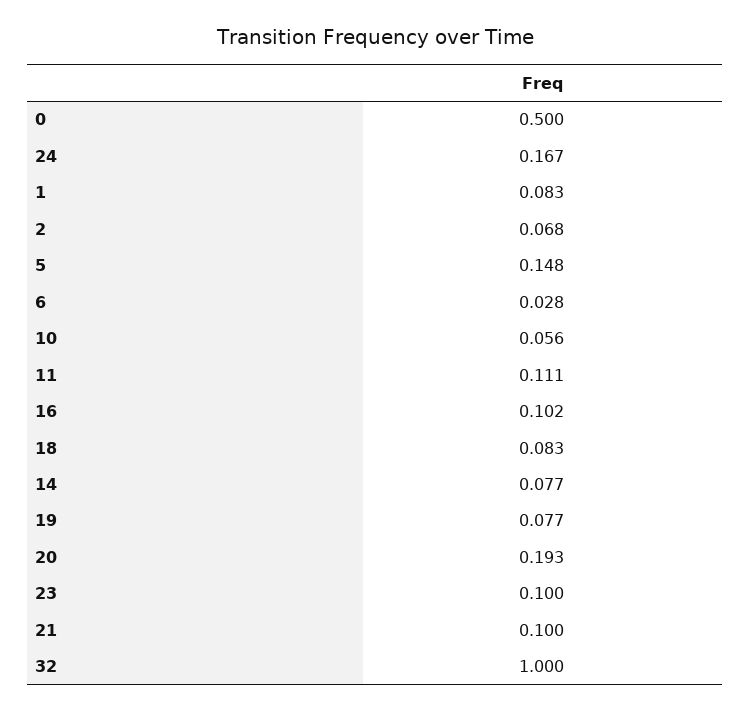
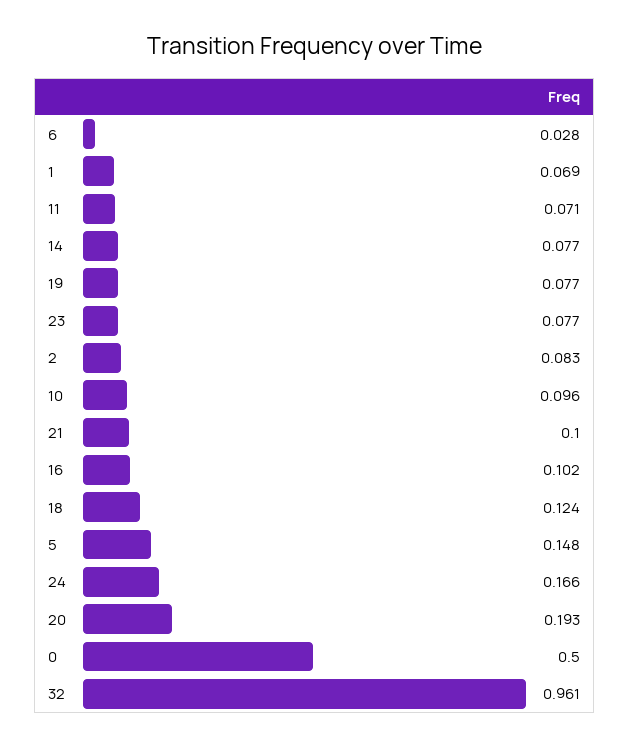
  {
    "0": 0.5,
-   "24": 0.167,
+   "24": 0.166,
-   "1": 0.083,
+   "1": 0.069,
-   "2": 0.068,
+   "2": 0.083,
    "5": 0.148,
    "6": 0.028,
-   "10": 0.056,
+   "10": 0.096,
-   "11": 0.111,
+   "11": 0.071,
    "16": 0.102,
-   "18": 0.083,
+   "18": 0.124,
    "14": 0.077,
    "19": 0.077,
    "20": 0.193,
-   "23": 0.1,
+   "23": 0.077,
    "21": 0.1,
-   "32": 1
+   "32": 0.961
  }

